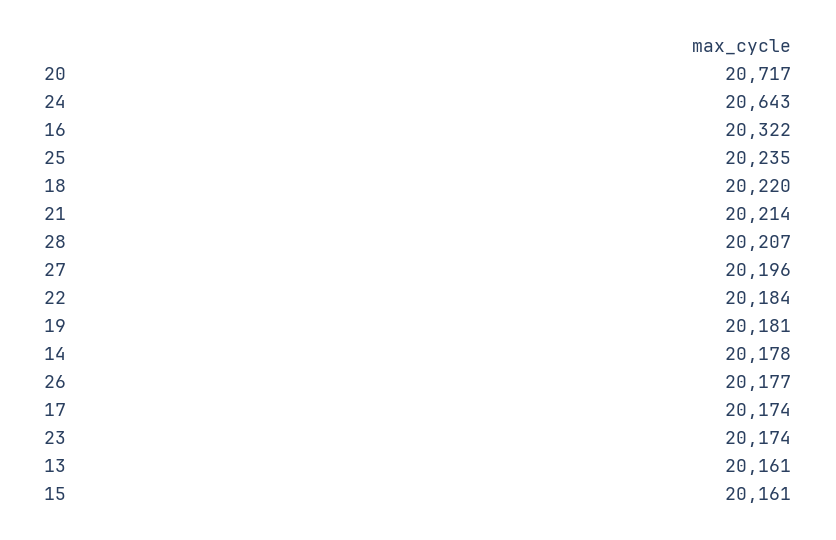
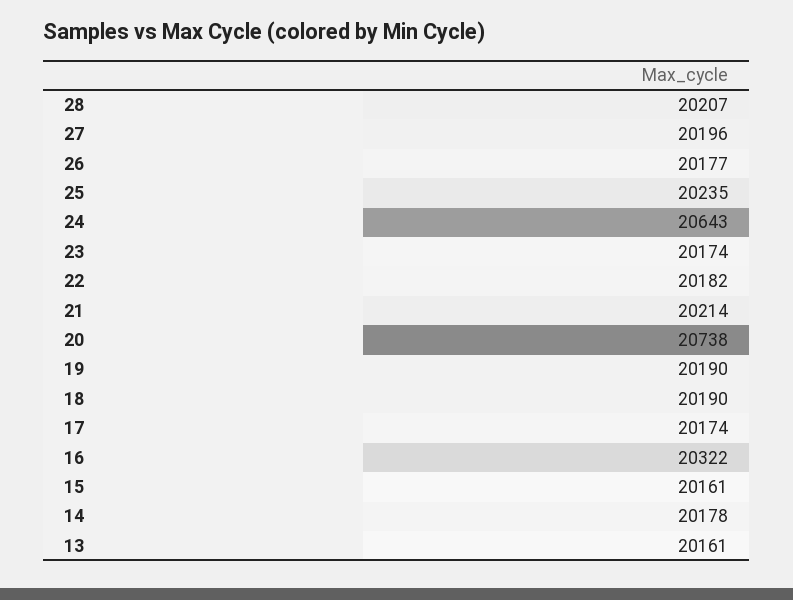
  {
-   "20": 20717,
+   "20": 20738,
    "24": 20643,
    "16": 20322,
    "25": 20235,
-   "18": 20220,
+   "18": 20190,
    "21": 20214,
    "28": 20207,
    "27": 20196,
-   "22": 20184,
+   "22": 20182,
-   "19": 20181,
+   "19": 20190,
    "14": 20178,
    "26": 20177,
    "17": 20174,
    "23": 20174,
    "13": 20161,
    "15": 20161
  }

